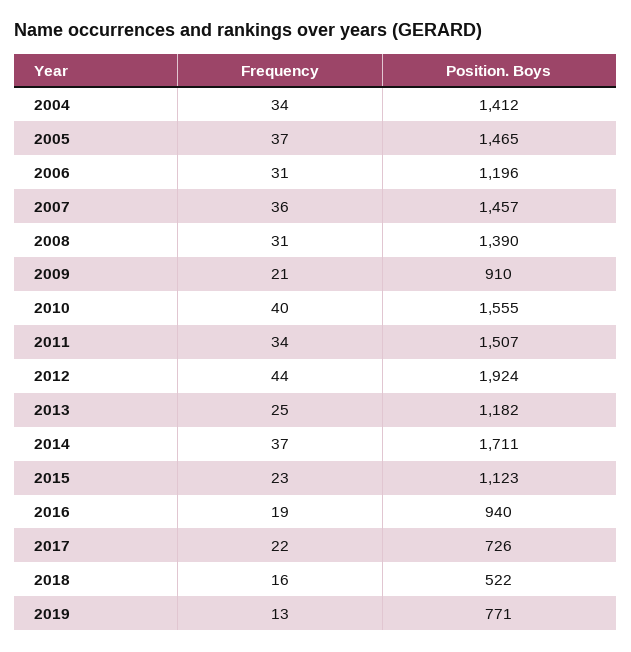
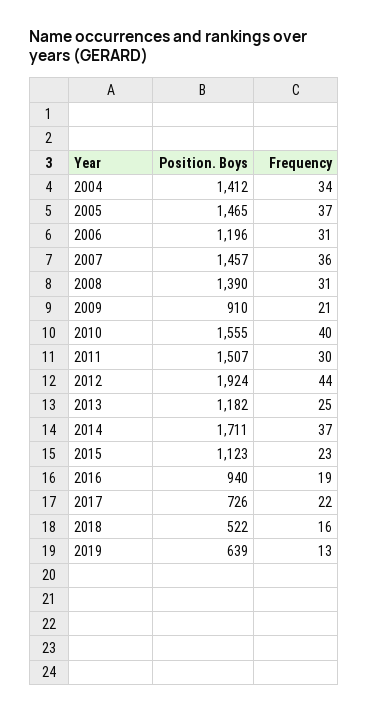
  {
    "Frequency": {
      "2004": 34,
      "2005": 37,
      "2006": 31,
      "2007": 36,
      "2008": 31,
      "2009": 21,
      "2010": 40,
-     "2011": 34,
+     "2011": 30,
      "2012": 44,
      "2013": 25,
      "2014": 37,
      "2015": 23,
      "2016": 19,
      "2017": 22,
      "2018": 16,
      "2019": 13
    },
    "Position. Boys": {
      "2004": 1412,
      "2005": 1465,
      "2006": 1196,
      "2007": 1457,
      "2008": 1390,
      "2009": 910,
      "2010": 1555,
      "2011": 1507,
      "2012": 1924,
      "2013": 1182,
      "2014": 1711,
      "2015": 1123,
      "2016": 940,
      "2017": 726,
      "2018": 522,
-     "2019": 771
+     "2019": 639
    }
  }

